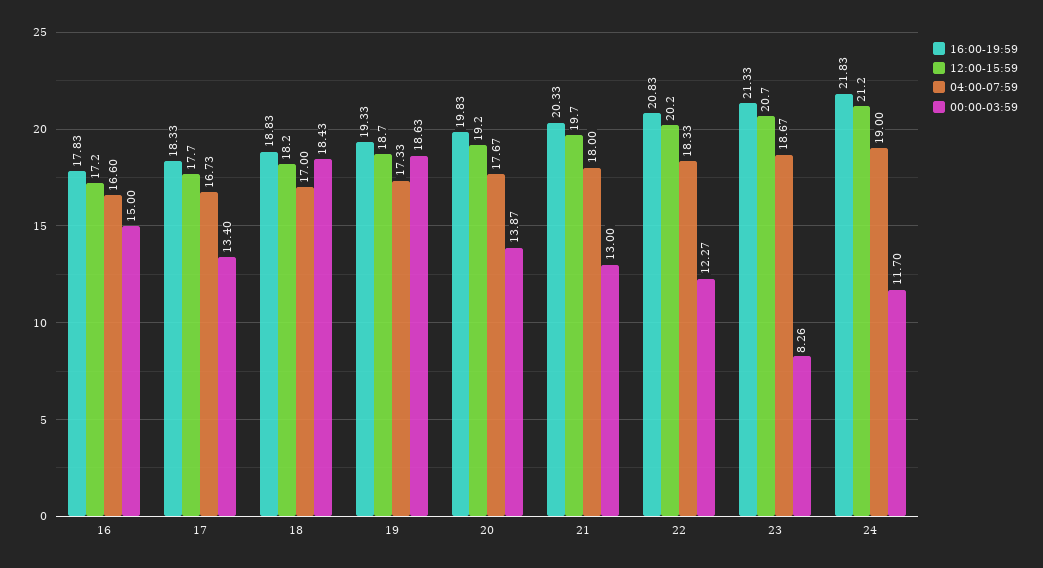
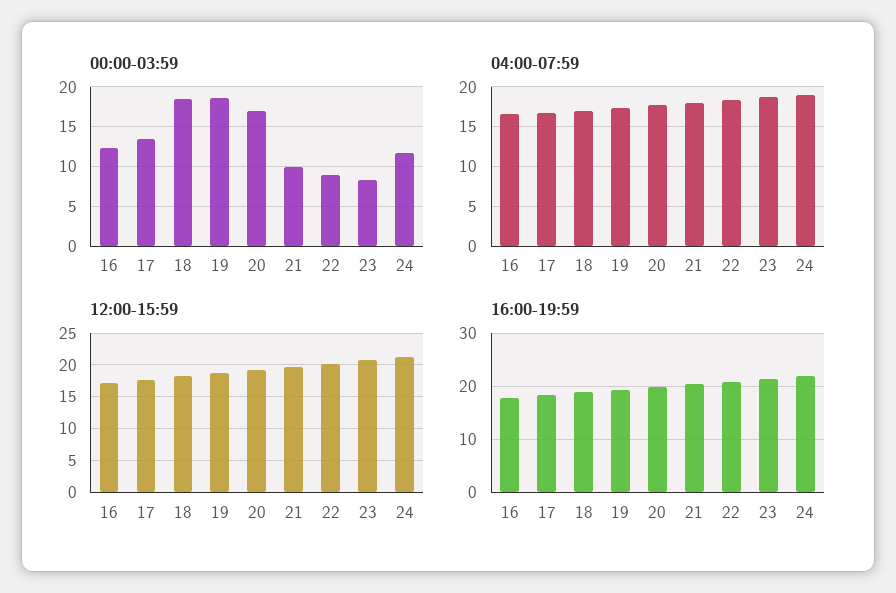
  {
    "16:00-19:59": {
      "16": 17.83,
      "17": 18.33,
      "18": 18.83,
      "19": 19.33,
      "20": 19.83,
      "21": 20.33,
      "22": 20.83,
      "23": 21.33,
      "24": 21.83
    },
    "12:00-15:59": {
      "16": 17.2,
      "17": 17.7,
      "18": 18.2,
      "19": 18.7,
      "20": 19.2,
      "21": 19.7,
      "22": 20.2,
      "23": 20.7,
      "24": 21.2
    },
    "04:00-07:59": {
      "16": 16.6,
      "17": 16.73,
      "18": 17,
      "19": 17.33,
      "20": 17.67,
      "21": 18,
      "22": 18.33,
      "23": 18.67,
      "24": 19
    },
    "00:00-03:59": {
-     "16": 15,
+     "16": 12,
      "17": 13.4,
      "18": 18.43,
      "19": 18.63,
-     "20": 13.87,
+     "20": 17,
-     "21": 13,
+     "21": 10,
-     "22": 12.27,
+     "22": 9,
      "23": 8.26,
      "24": 11.7
    }
  }

